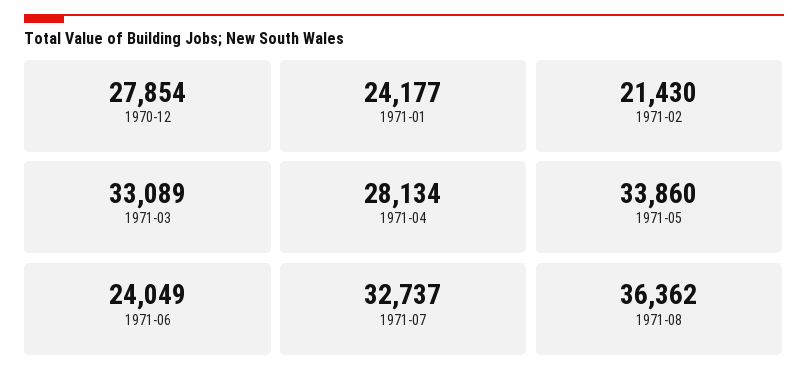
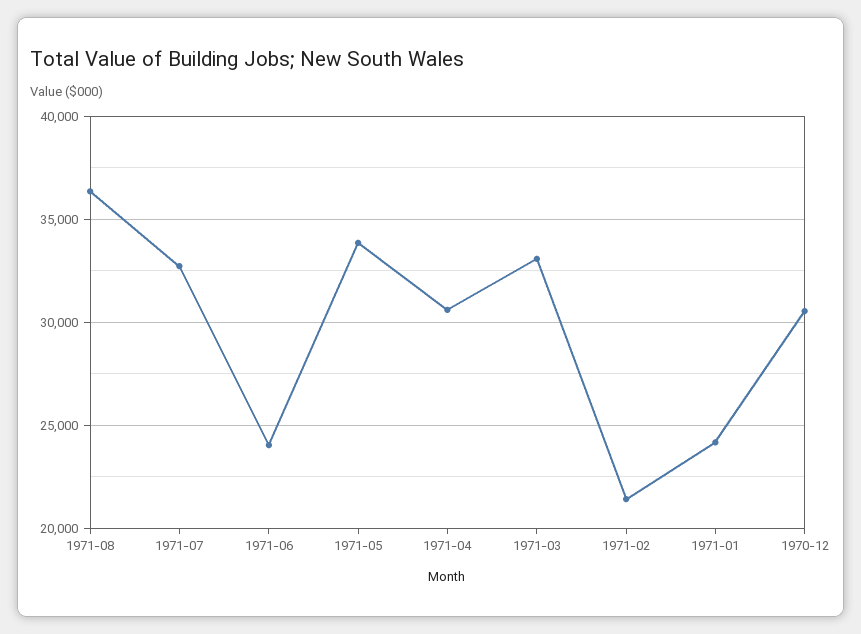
  {
-   "1970-12": 27854,
+   "1970-12": 30500,
    "1971-01": 24177,
    "1971-02": 21430,
    "1971-03": 33089,
-   "1971-04": 28134,
+   "1971-04": 30500,
    "1971-05": 33860,
    "1971-06": 24049,
    "1971-07": 32737,
    "1971-08": 36362
  }

